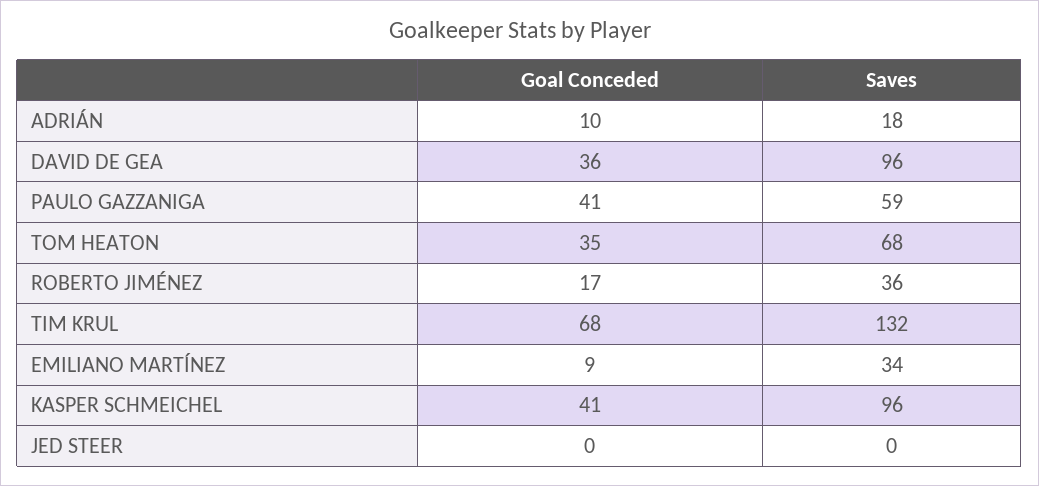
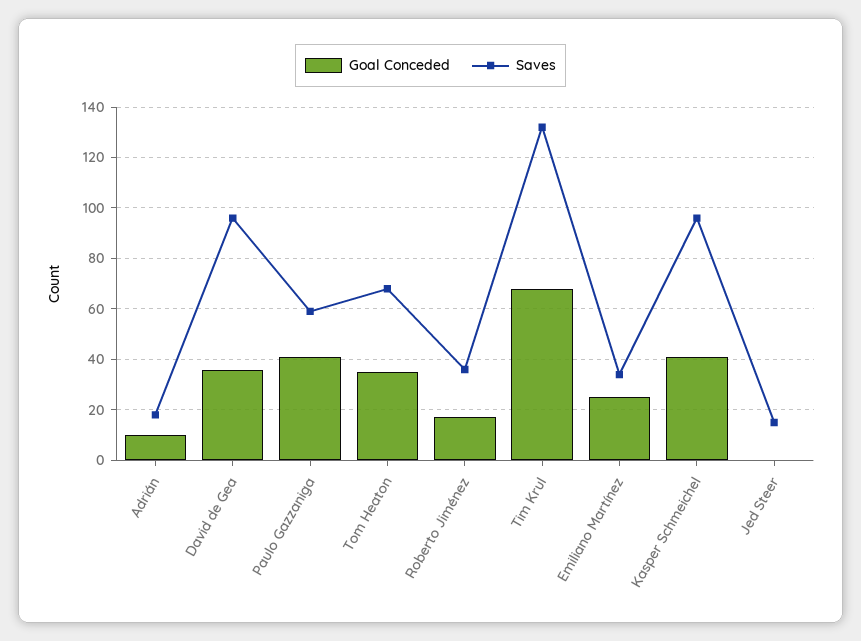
  {
    "Goal Conceded": {
      "ADRIÁN": 10,
      "DAVID DE GEA": 36,
      "PAULO GAZZANIGA": 41,
      "TOM HEATON": 35,
      "ROBERTO JIMÉNEZ": 17,
      "TIM KRUL": 68,
-     "EMILIANO MARTÍNEZ": 9,
+     "EMILIANO MARTÍNEZ": 25,
      "KASPER SCHMEICHEL": 41,
      "JED STEER": 0
    },
    "Saves": {
      "ADRIÁN": 18,
      "DAVID DE GEA": 96,
      "PAULO GAZZANIGA": 59,
      "TOM HEATON": 68,
      "ROBERTO JIMÉNEZ": 36,
      "TIM KRUL": 132,
      "EMILIANO MARTÍNEZ": 34,
      "KASPER SCHMEICHEL": 96,
-     "JED STEER": 0
+     "JED STEER": 15
    }
  }

